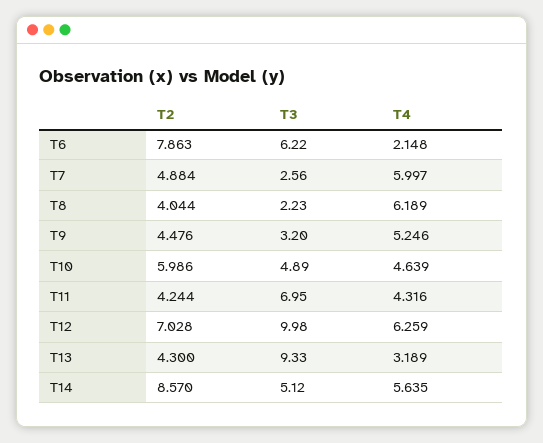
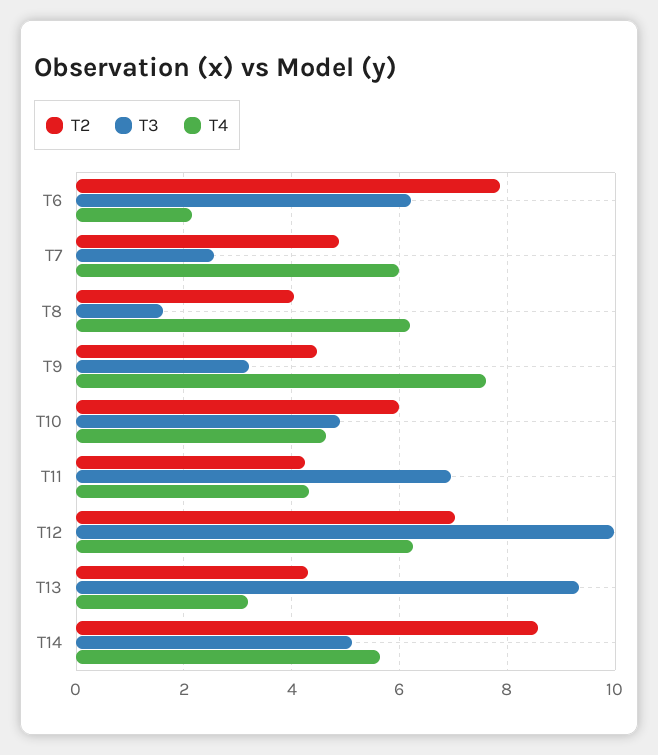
  {
    "T2": {
      "T6": 7.863,
      "T7": 4.884,
      "T8": 4.044,
      "T9": 4.476,
      "T10": 5.986,
      "T11": 4.244,
      "T12": 7.028,
      "T13": 4.3,
      "T14": 8.57
    },
    "T3": {
      "T6": 6.22,
      "T7": 2.56,
-     "T8": 2.23,
+     "T8": 1.6,
      "T9": 3.2,
      "T10": 4.89,
      "T11": 6.95,
      "T12": 9.98,
      "T13": 9.33,
      "T14": 5.12
    },
    "T4": {
      "T6": 2.148,
      "T7": 5.997,
      "T8": 6.189,
-     "T9": 5.246,
+     "T9": 7.6,
      "T10": 4.639,
      "T11": 4.316,
      "T12": 6.259,
      "T13": 3.189,
      "T14": 5.635
    }
  }

